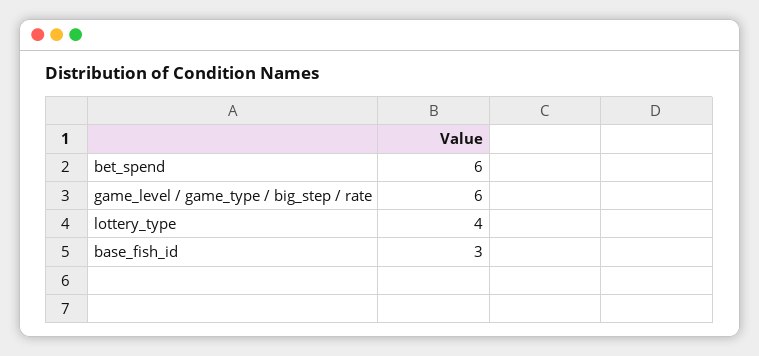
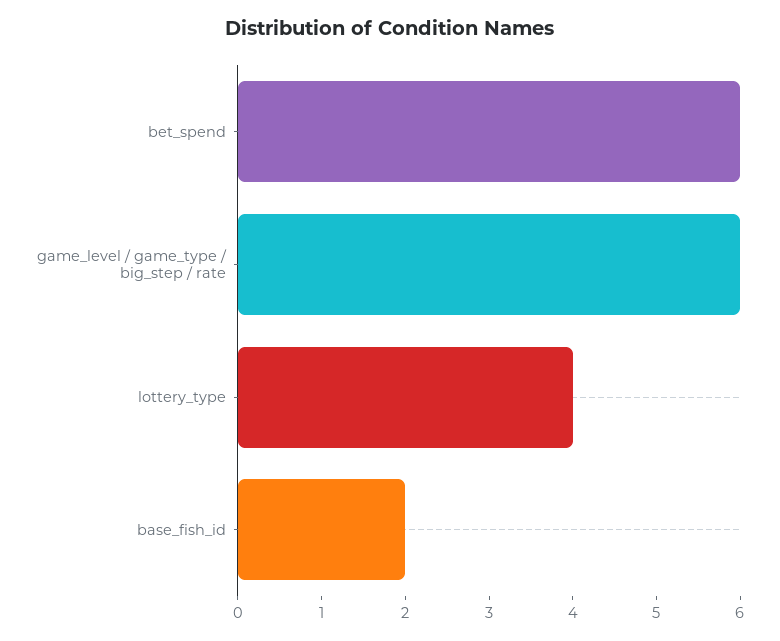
  {
    "bet_spend": 6,
    "game_level / game_type / big_step / rate": 6,
    "lottery_type": 4,
-   "base_fish_id": 3
+   "base_fish_id": 2
  }

